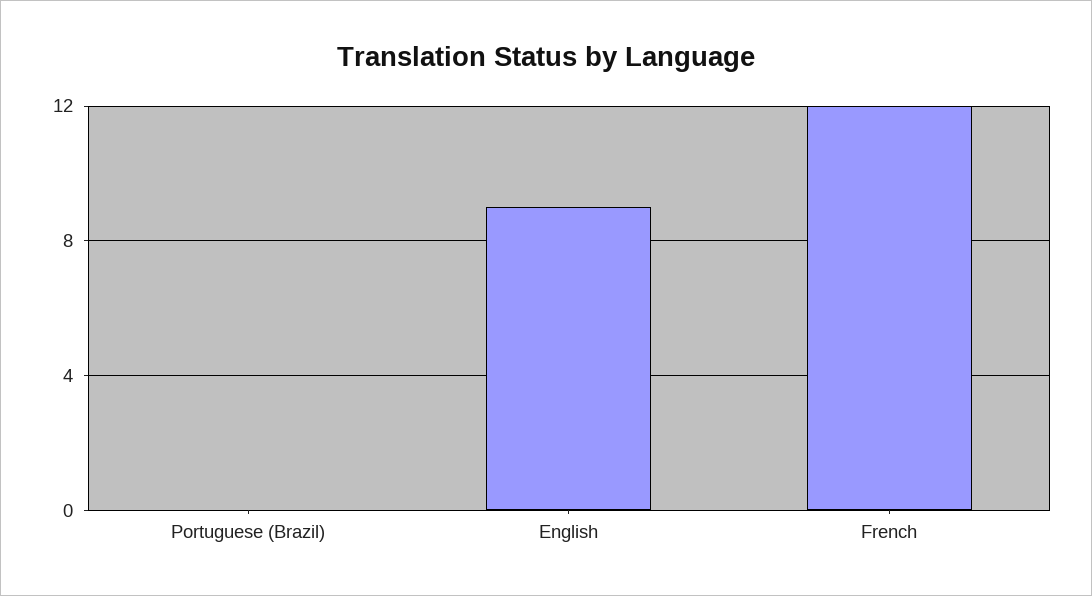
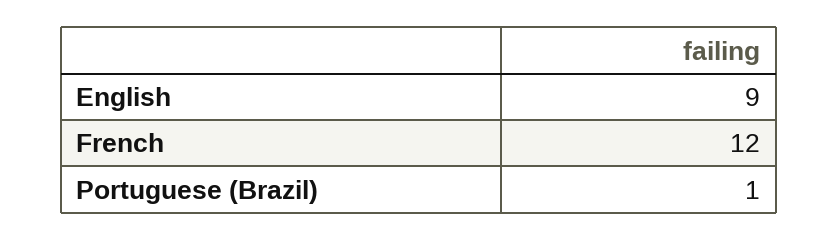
  {
-   "Portuguese (Brazil)": 0,
+   "Portuguese (Brazil)": 1,
    "English": 9,
    "French": 12
  }

